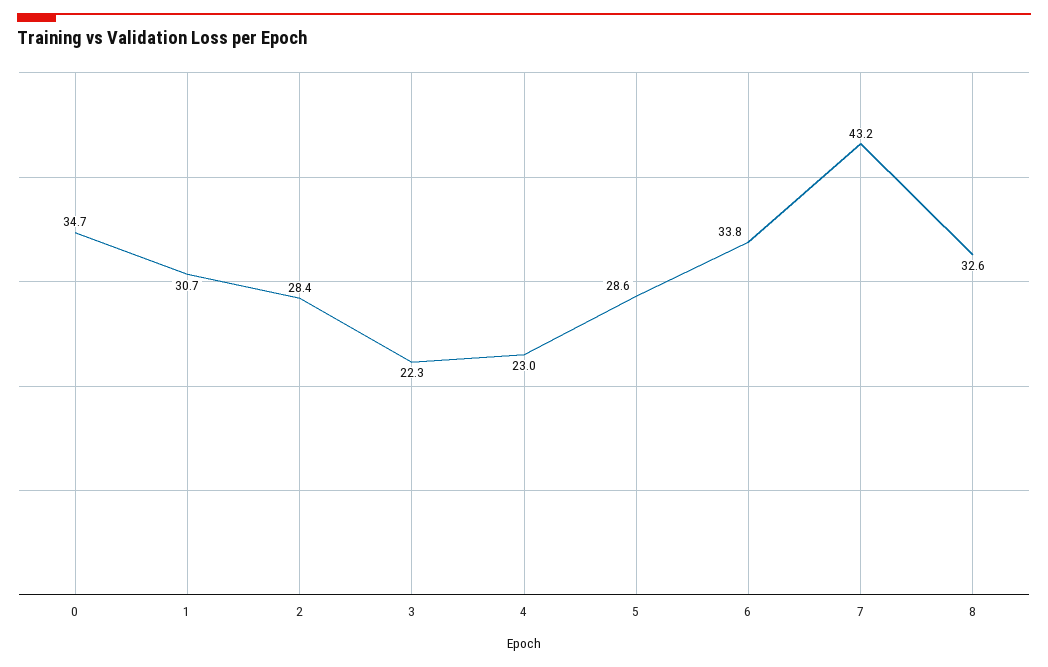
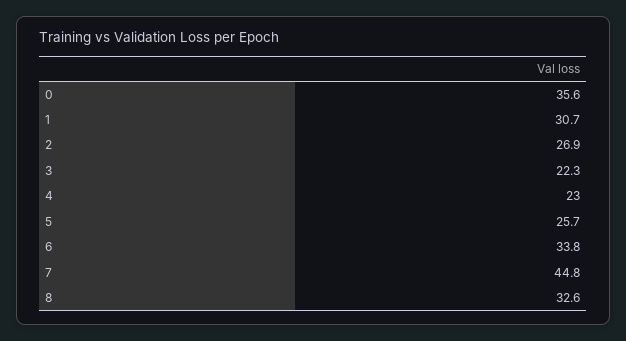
  {
-   "0": 34.7,
+   "0": 35.6,
    "1": 30.7,
-   "2": 28.4,
+   "2": 26.9,
    "3": 22.3,
    "4": 23,
-   "5": 28.6,
+   "5": 25.7,
    "6": 33.8,
-   "7": 43.2,
+   "7": 44.8,
    "8": 32.6
  }

